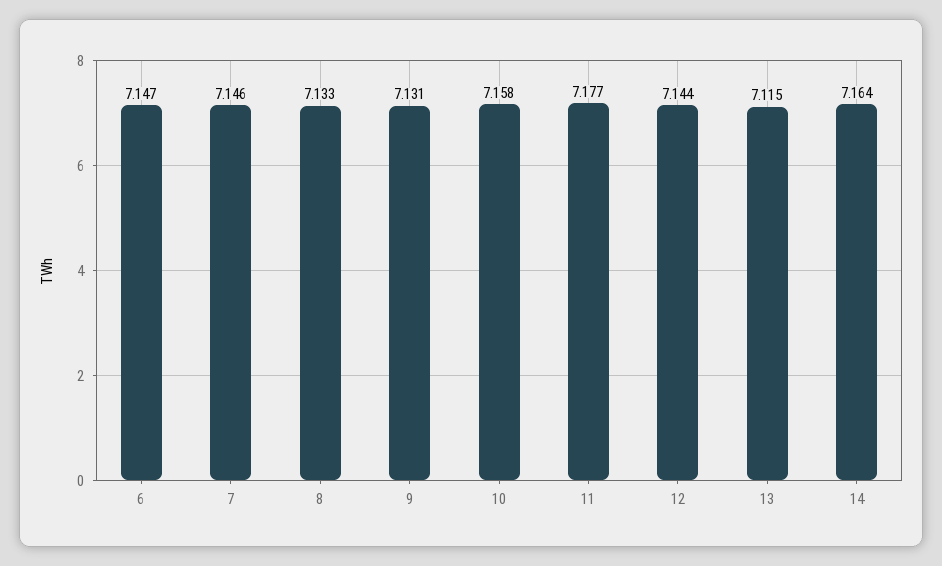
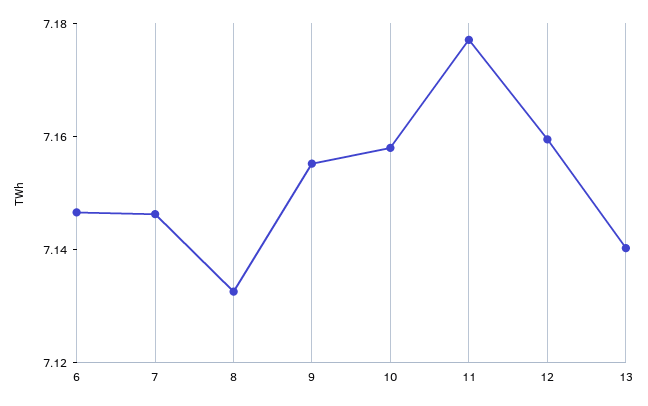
  {
    "6": 7.147,
    "7": 7.146,
    "8": 7.133,
-   "9": 7.131,
+   "9": 7.155,
    "10": 7.158,
    "11": 7.177,
-   "12": 7.144,
+   "12": 7.16,
-   "13": 7.115,
+   "13": 7.14
-   "14": 7.164
  }

